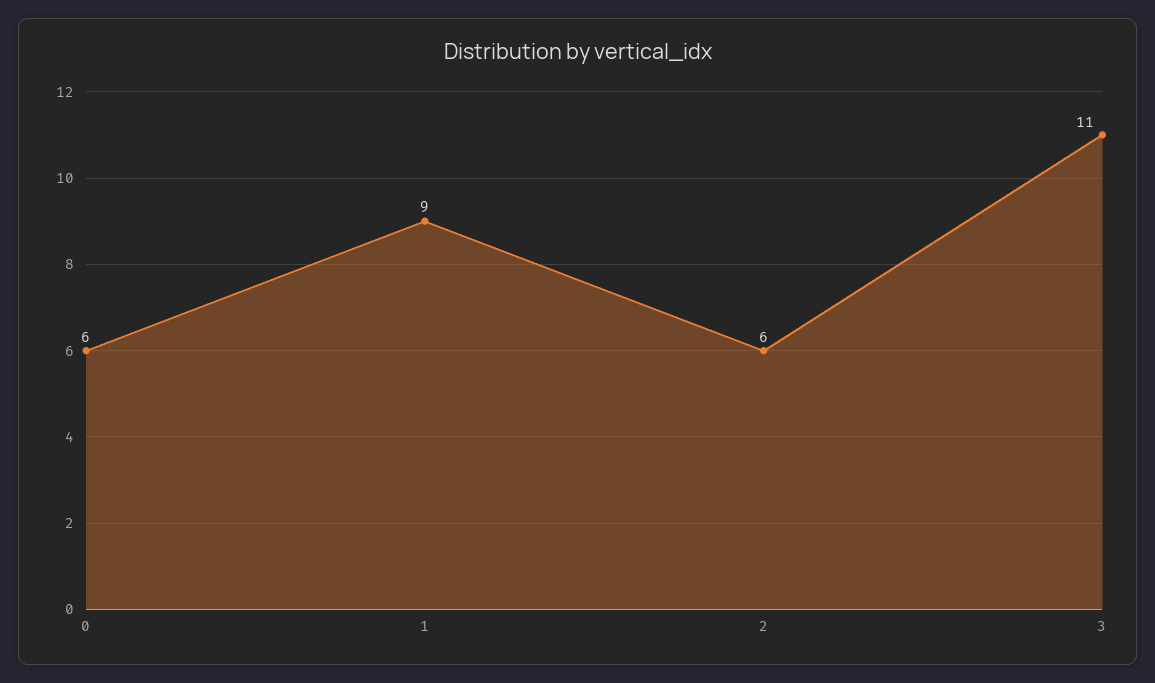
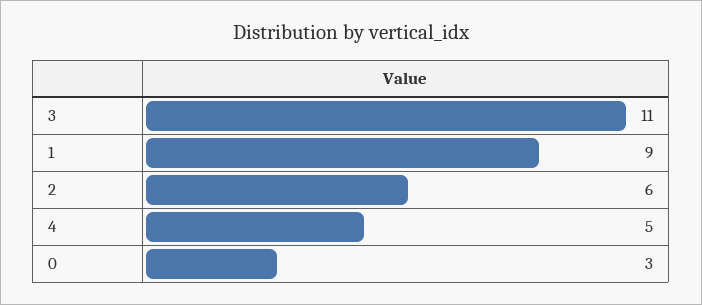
  {
-   "0": 6,
+   "0": 3,
    "1": 9,
    "2": 6,
-   "3": 11
+   "3": 11,
+   "4": 5
  }

